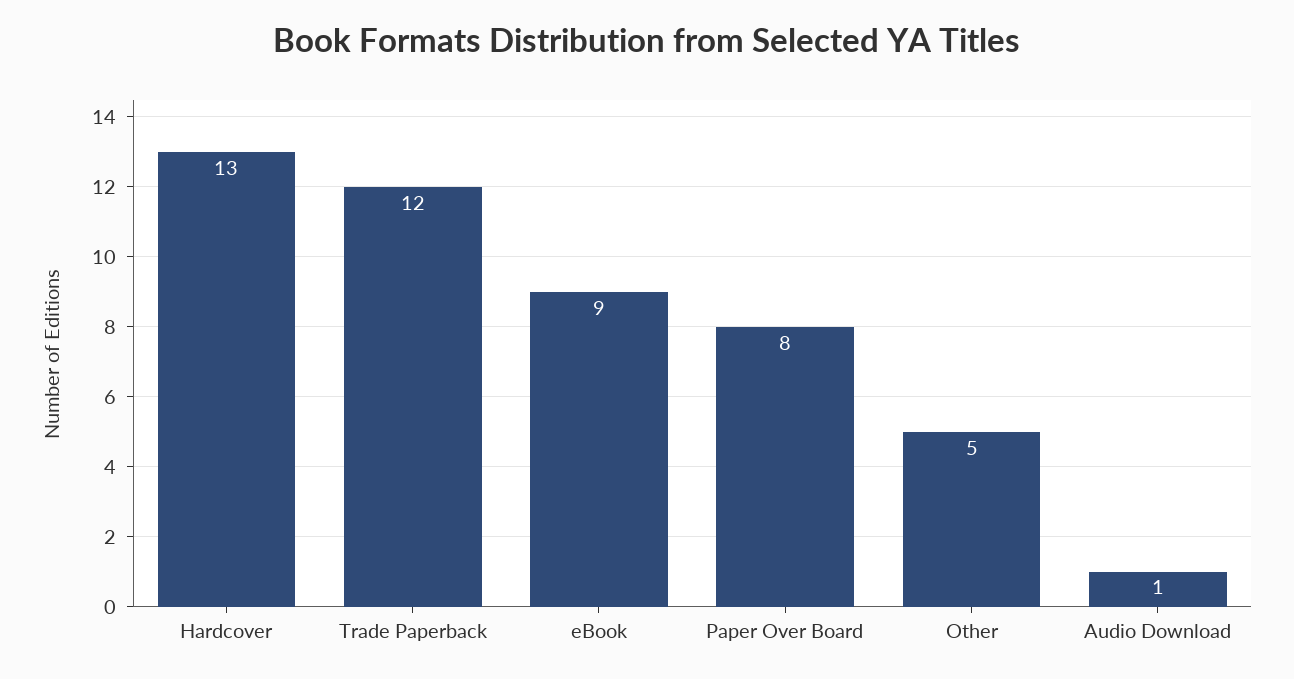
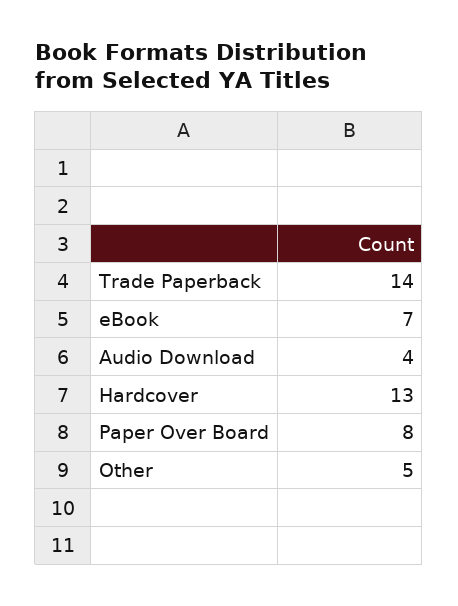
  {
    "Hardcover": 13,
-   "Trade Paperback": 12,
+   "Trade Paperback": 14,
-   "eBook": 9,
+   "eBook": 7,
    "Paper Over Board": 8,
    "Other": 5,
-   "Audio Download": 1
+   "Audio Download": 4
  }

